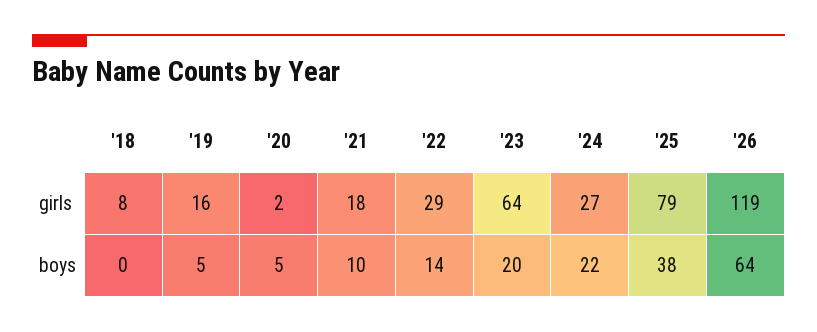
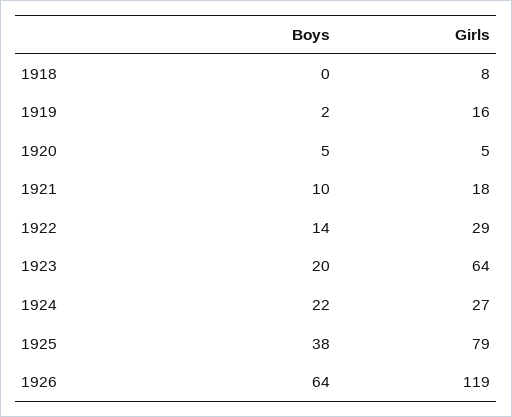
  {
    "'18": {
      "girls": 8,
      "boys": 0
    },
    "'19": {
      "girls": 16,
-     "boys": 5
+     "boys": 2
    },
    "'20": {
-     "girls": 2,
+     "girls": 5,
      "boys": 5
    },
    "'21": {
      "girls": 18,
      "boys": 10
    },
    "'22": {
      "girls": 29,
      "boys": 14
    },
    "'23": {
      "girls": 64,
      "boys": 20
    },
    "'24": {
      "girls": 27,
      "boys": 22
    },
    "'25": {
      "girls": 79,
      "boys": 38
    },
    "'26": {
      "girls": 119,
      "boys": 64
    }
  }

